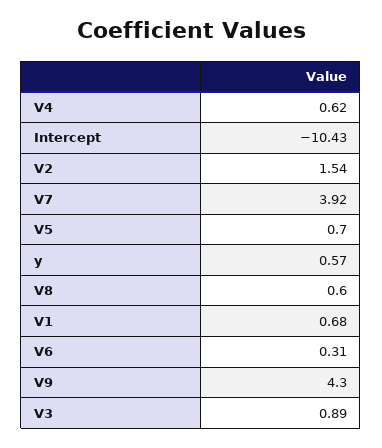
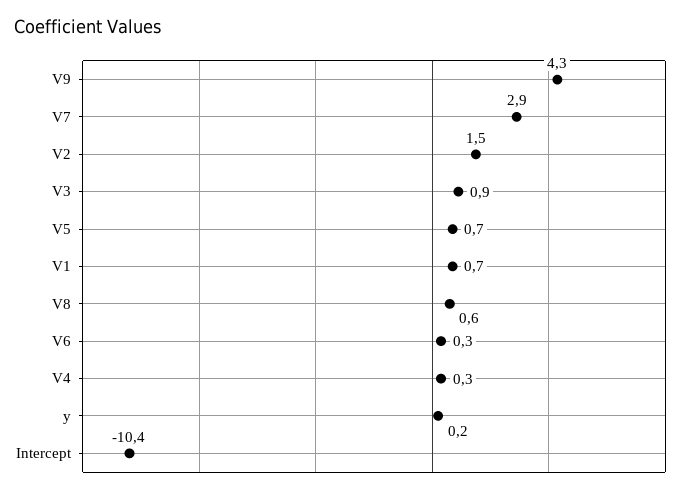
  {
-   "V4": 0.62,
+   "V4": 0.3,
    "Intercept": -10.43,
    "V2": 1.54,
-   "V7": 3.92,
+   "V7": 2.9,
    "V5": 0.7,
-   "y": 0.57,
+   "y": 0.2,
    "V8": 0.6,
    "V1": 0.68,
    "V6": 0.31,
    "V9": 4.3,
    "V3": 0.89
  }

